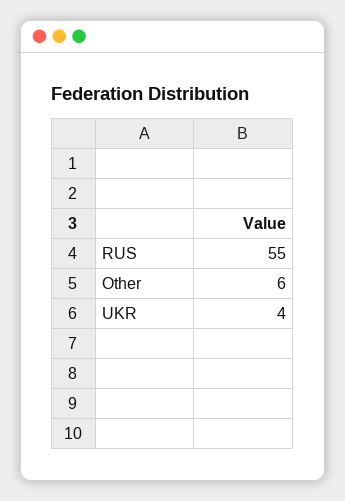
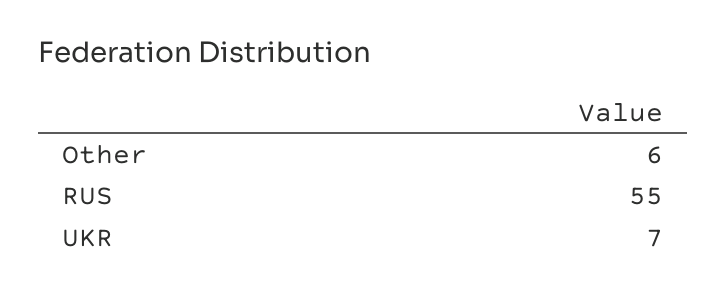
  {
    "RUS": 55,
    "Other": 6,
-   "UKR": 4
+   "UKR": 7
  }

